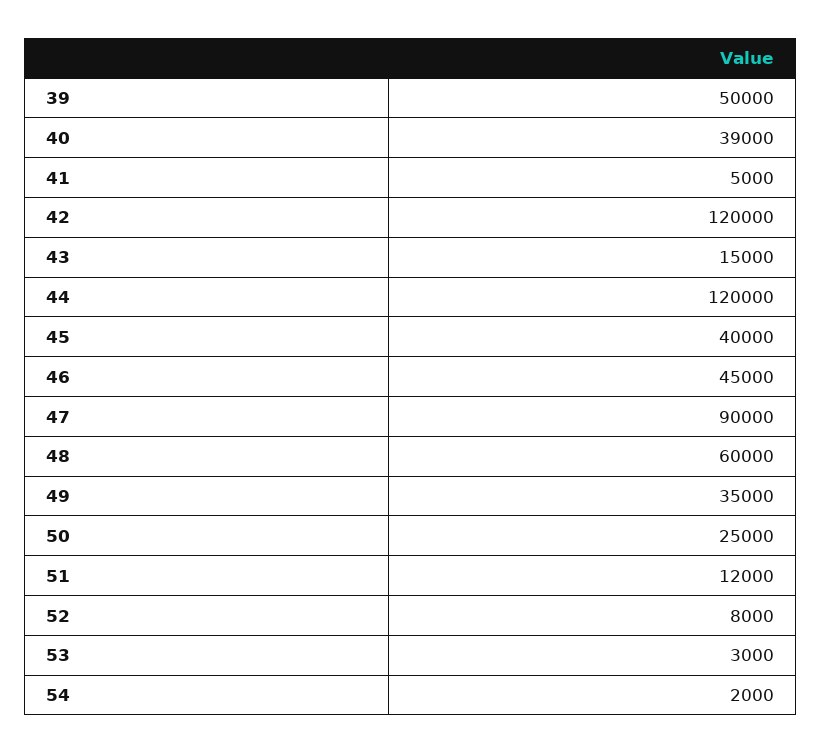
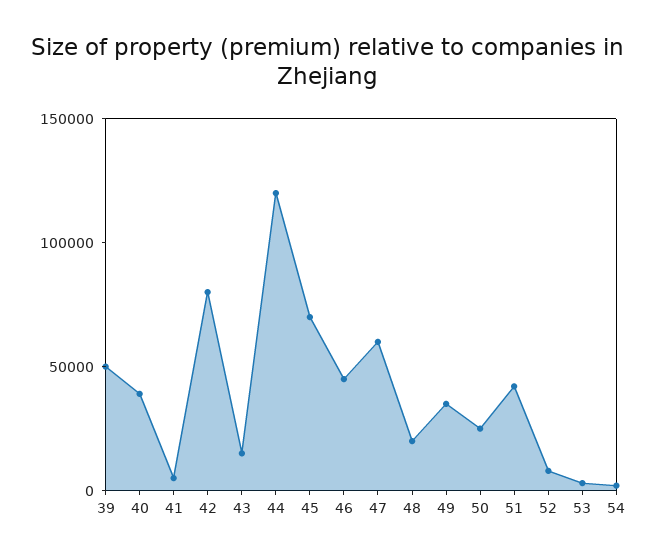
  {
    "39": 50000,
    "40": 39000,
    "41": 5000,
-   "42": 120000,
+   "42": 80000,
    "43": 15000,
    "44": 120000,
-   "45": 40000,
+   "45": 70000,
    "46": 45000,
-   "47": 90000,
+   "47": 60000,
-   "48": 60000,
+   "48": 20000,
    "49": 35000,
    "50": 25000,
-   "51": 12000,
+   "51": 40000,
    "52": 8000,
    "53": 3000,
    "54": 2000
  }

